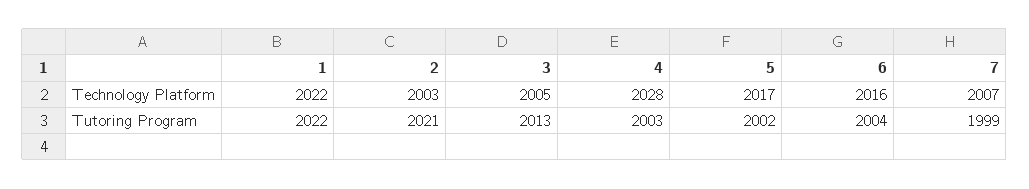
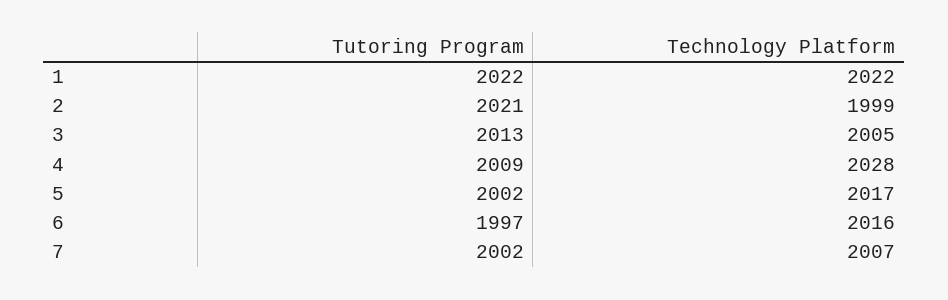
  {
    "1": {
      "Technology Platform": 2022,
      "Tutoring Program": 2022
    },
    "2": {
-     "Technology Platform": 2003,
+     "Technology Platform": 1999,
      "Tutoring Program": 2021
    },
    "3": {
      "Technology Platform": 2005,
      "Tutoring Program": 2013
    },
    "4": {
      "Technology Platform": 2028,
-     "Tutoring Program": 2003
+     "Tutoring Program": 2009
    },
    "5": {
      "Technology Platform": 2017,
      "Tutoring Program": 2002
    },
    "6": {
      "Technology Platform": 2016,
-     "Tutoring Program": 2004
+     "Tutoring Program": 1997
    },
    "7": {
      "Technology Platform": 2007,
-     "Tutoring Program": 1999
+     "Tutoring Program": 2002
    }
  }

